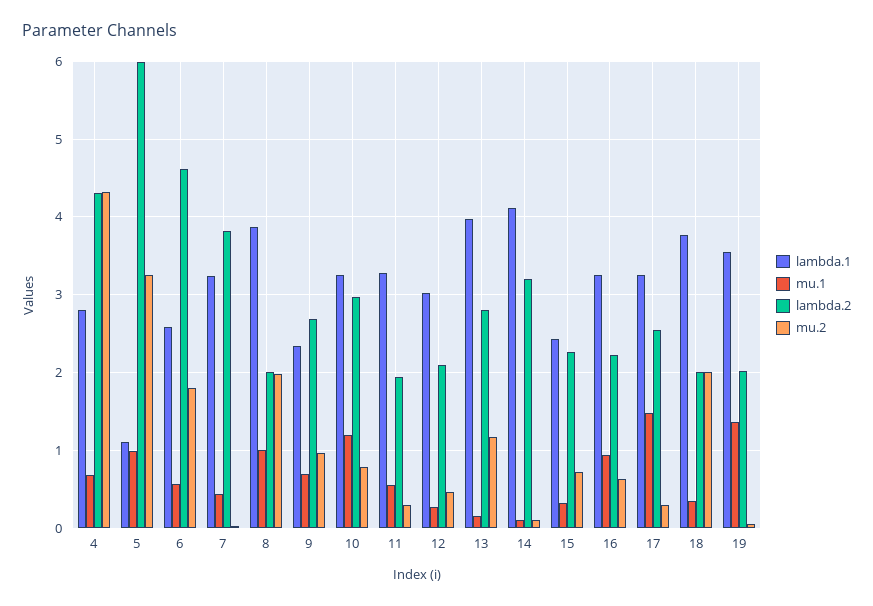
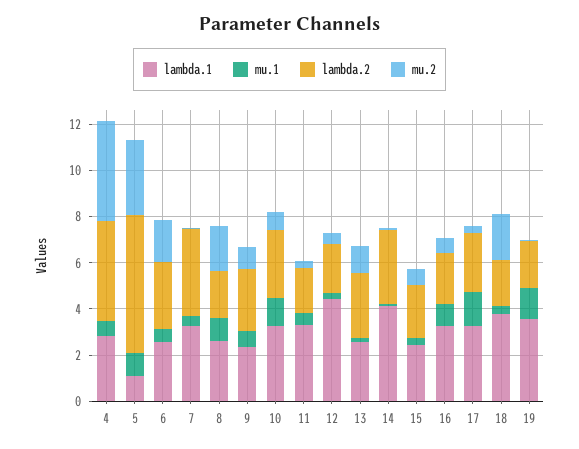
  {
    "lambda.1": {
      "4": 2.8,
      "5": 1.1,
      "6": 2.6,
      "7": 3.2,
-     "8": 3.9,
+     "8": 2.5,
      "9": 2.3,
      "10": 3.3,
      "11": 3.3,
-     "12": 3,
+     "12": 4.5,
-     "13": 4,
+     "13": 2.5,
      "14": 4.1,
      "15": 2.4,
      "16": 3.3,
      "17": 3.2,
      "18": 3.8,
      "19": 3.6
    },
    "mu.1": {
      "4": 0.7,
      "5": 1,
      "6": 0.6,
      "7": 0.4,
      "8": 1,
      "9": 0.7,
      "10": 1.2,
      "11": 0.6,
      "12": 0.3,
      "13": 0.2,
      "14": 0.1,
      "15": 0.3,
      "16": 0.9,
      "17": 1.5,
      "18": 0.3,
      "19": 1.4
    },
    "lambda.2": {
      "4": 4.3,
      "5": 6,
-     "6": 4.6,
+     "6": 3,
      "7": 3.8,
      "8": 2,
      "9": 2.7,
      "10": 3,
      "11": 1.9,
      "12": 2.1,
      "13": 2.8,
      "14": 3.2,
      "15": 2.3,
      "16": 2.2,
      "17": 2.5,
      "18": 2,
      "19": 2
    },
    "mu.2": {
      "4": 4.3,
      "5": 3.3,
      "6": 1.8,
      "7": 0,
      "8": 2,
      "9": 1,
      "10": 0.8,
      "11": 0.3,
      "12": 0.5,
      "13": 1.2,
      "14": 0.1,
      "15": 0.7,
      "16": 0.6,
      "17": 0.3,
      "18": 2,
      "19": 0.1
    }
  }

